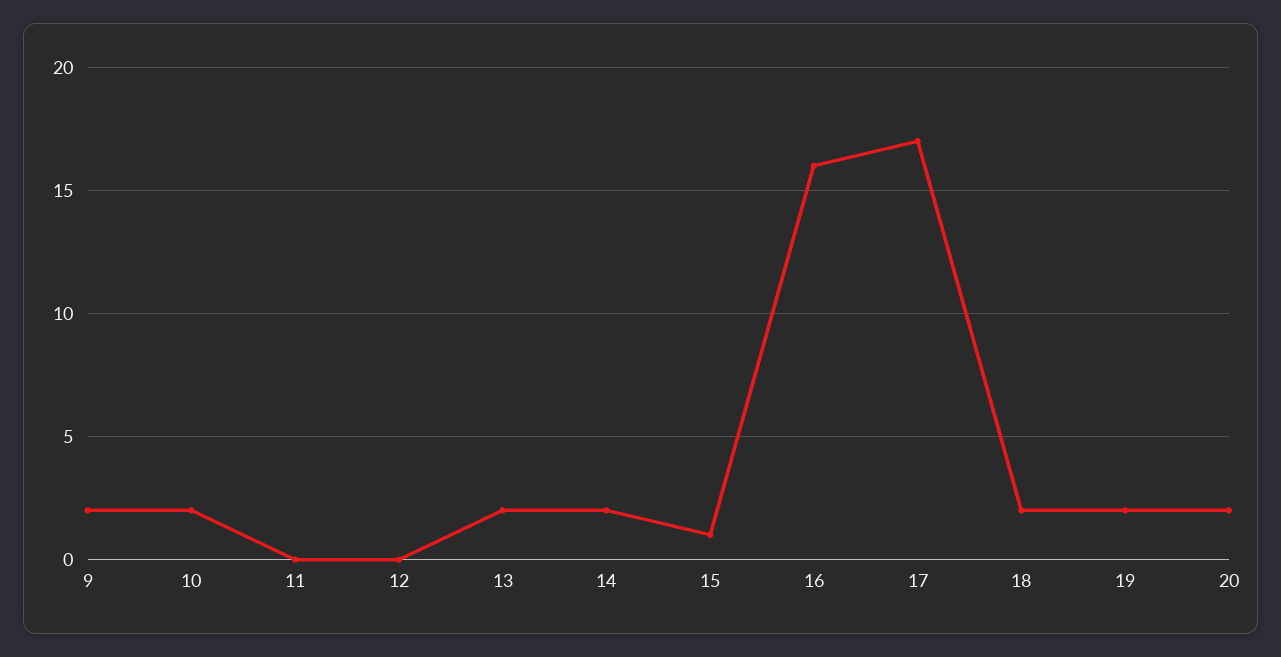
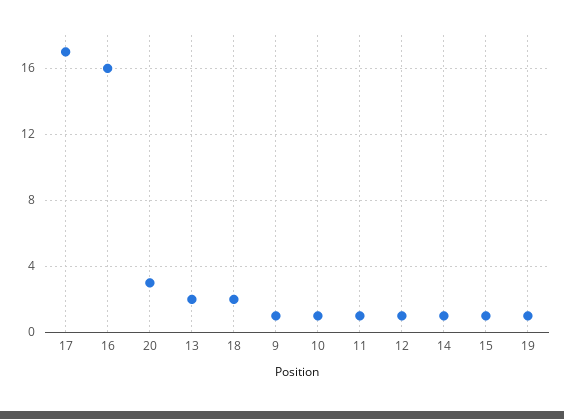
  {
-   "9": 2,
+   "9": 1,
-   "10": 2,
+   "10": 1,
-   "11": 0,
+   "11": 1,
-   "12": 0,
+   "12": 1,
    "13": 2,
-   "14": 2,
+   "14": 1,
    "15": 1,
    "16": 16,
    "17": 17,
    "18": 2,
-   "19": 2,
+   "19": 1,
-   "20": 2
+   "20": 3
  }

